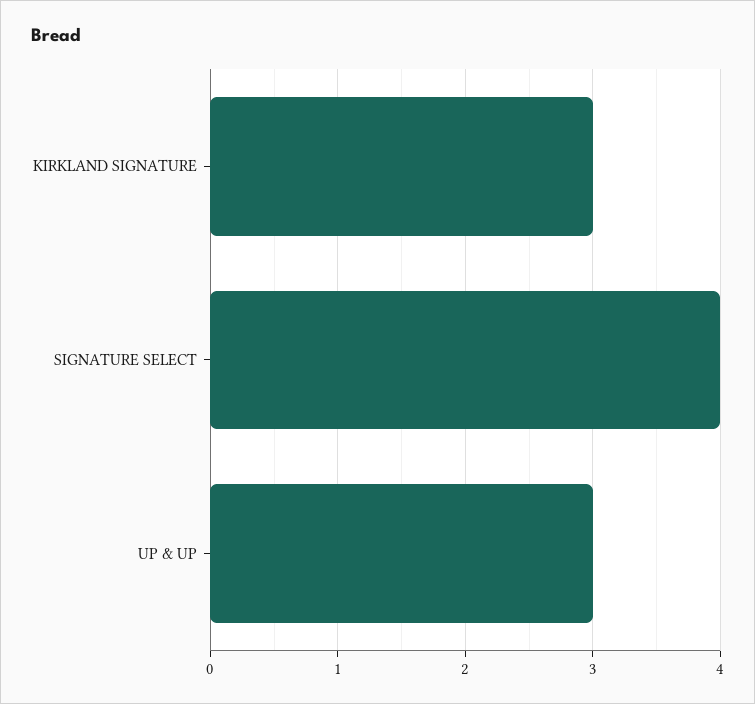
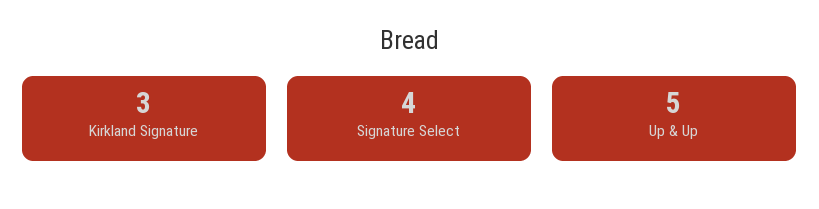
  {
    "KIRKLAND SIGNATURE": 3,
    "SIGNATURE SELECT": 4,
-   "UP & UP": 3
+   "UP & UP": 5
  }

